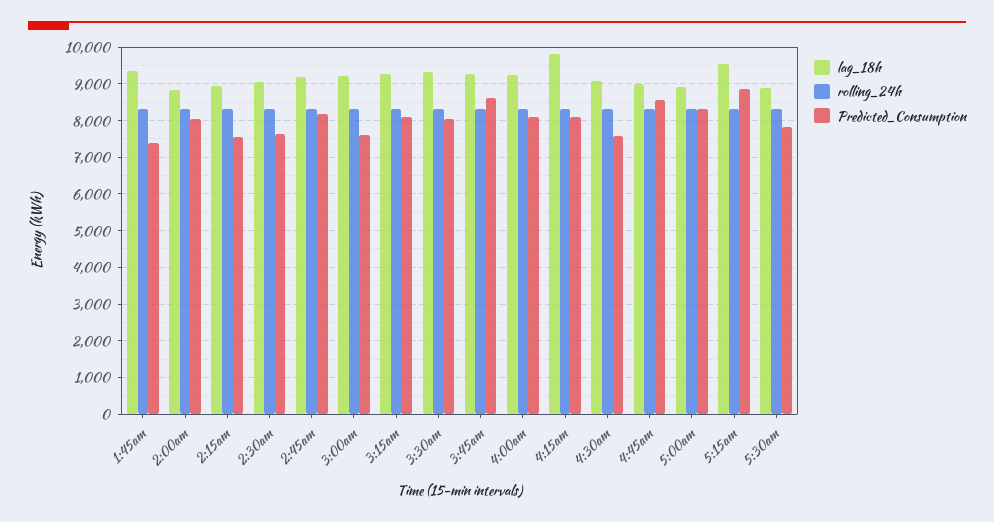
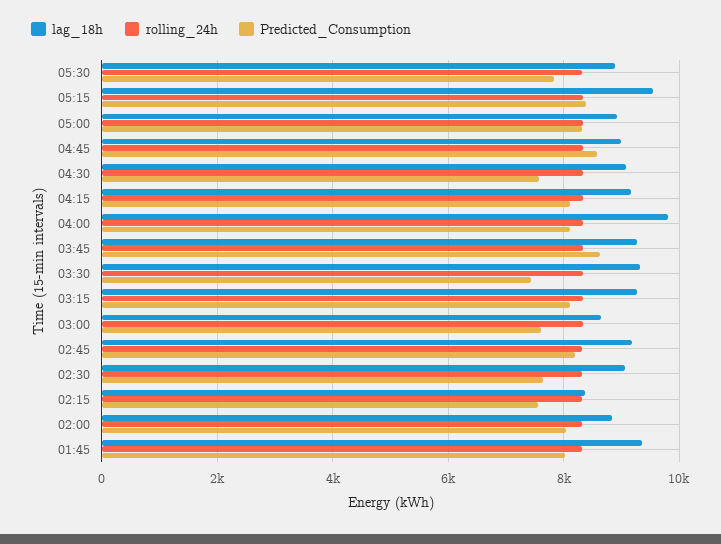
  {
    "lag_18h": {
      "1:45am": 9400,
      "2:00am": 8800,
-     "2:15am": 9000,
+     "2:15am": 8400,
      "2:30am": 9000,
      "2:45am": 9200,
-     "3:00am": 9200,
+     "3:00am": 8600,
      "3:15am": 9200,
      "3:30am": 9400,
      "3:45am": 9200,
-     "4:00am": 9200,
+     "4:00am": 9800,
-     "4:15am": 9800,
+     "4:15am": 9200,
      "4:30am": 9000,
      "4:45am": 9000,
      "5:00am": 9000,
      "5:15am": 9600,
      "5:30am": 8800
    },
    "rolling_24h": {
      "1:45am": 8400,
      "2:00am": 8400,
      "2:15am": 8400,
      "2:30am": 8400,
      "2:45am": 8400,
      "3:00am": 8400,
      "3:15am": 8400,
      "3:30am": 8400,
      "3:45am": 8400,
      "4:00am": 8400,
      "4:15am": 8400,
      "4:30am": 8400,
      "4:45am": 8400,
      "5:00am": 8400,
      "5:15am": 8400,
      "5:30am": 8400
    },
    "Predicted_Consumption": {
-     "1:45am": 7400,
+     "1:45am": 8000,
      "2:00am": 8000,
      "2:15am": 7600,
      "2:30am": 7600,
      "2:45am": 8200,
      "3:00am": 7600,
      "3:15am": 8200,
-     "3:30am": 8000,
+     "3:30am": 7400,
      "3:45am": 8600,
      "4:00am": 8200,
      "4:15am": 8200,
      "4:30am": 7600,
      "4:45am": 8600,
      "5:00am": 8400,
-     "5:15am": 8800,
+     "5:15am": 8400,
      "5:30am": 7800
    }
  }

